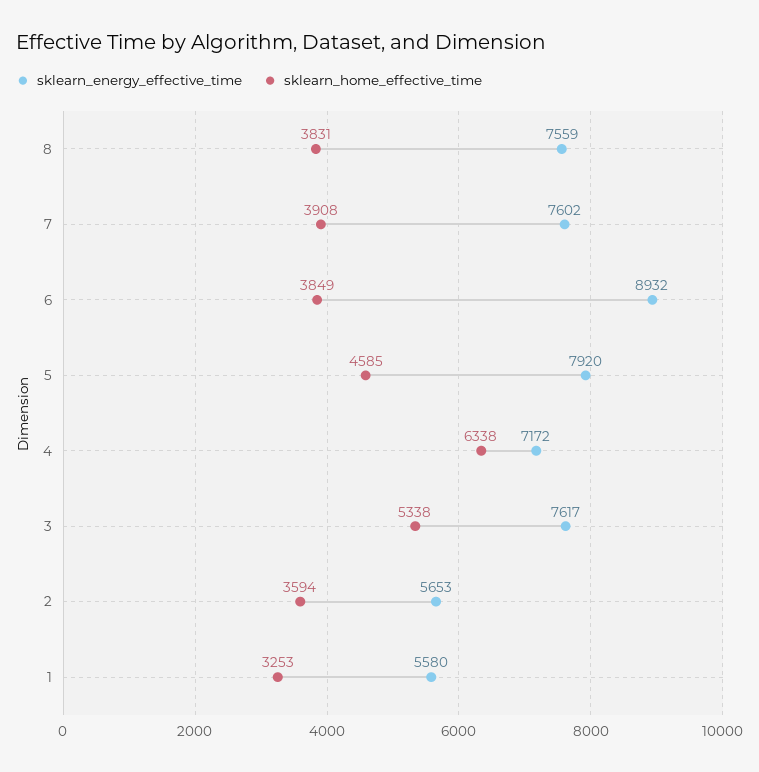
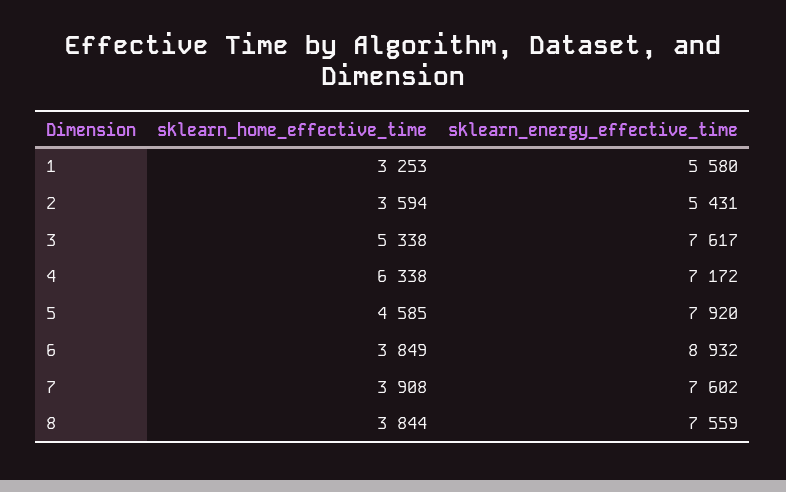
  {
    "sklearn_energy_effective_time": {
      "8": 7559,
      "7": 7602,
      "6": 8932,
      "5": 7920,
      "4": 7172,
      "3": 7617,
-     "2": 5653,
+     "2": 5431,
      "1": 5580
    },
    "sklearn_home_effective_time": {
-     "8": 3831,
+     "8": 3844,
      "7": 3908,
      "6": 3849,
      "5": 4585,
      "4": 6338,
      "3": 5338,
      "2": 3594,
      "1": 3253
    }
  }

